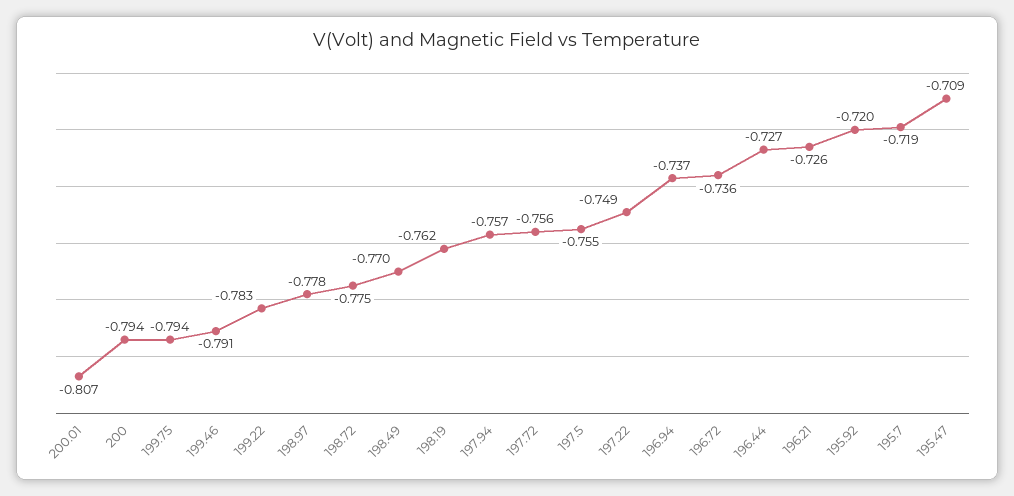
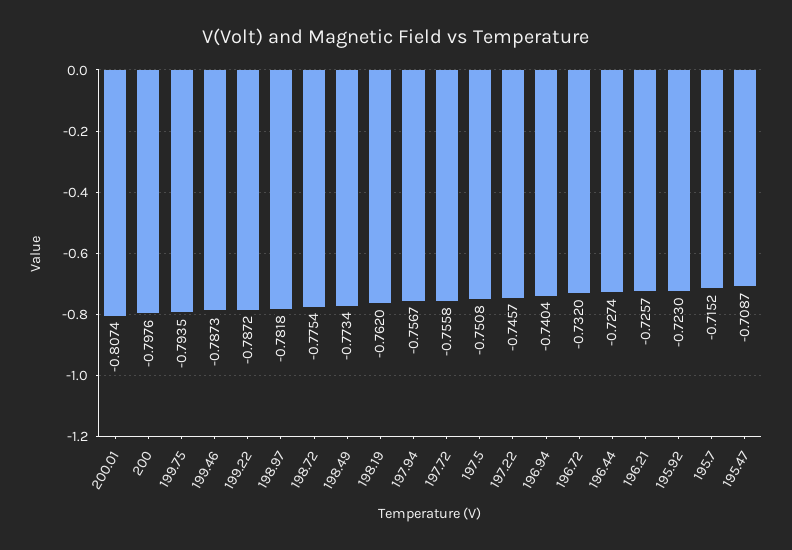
  {
    "200.01": -0.8074,
-   "200": -0.794,
+   "200": -0.7976,
    "199.75": -0.7935,
-   "199.46": -0.791,
+   "199.46": -0.7873,
-   "199.22": -0.783,
+   "199.22": -0.7872,
-   "198.97": -0.778,
+   "198.97": -0.7818,
    "198.72": -0.7754,
-   "198.49": -0.77,
+   "198.49": -0.7734,
    "198.19": -0.762,
    "197.94": -0.7567,
    "197.72": -0.7558,
-   "197.5": -0.755,
+   "197.5": -0.7508,
-   "197.22": -0.749,
+   "197.22": -0.7457,
-   "196.94": -0.737,
+   "196.94": -0.7404,
-   "196.72": -0.736,
+   "196.72": -0.732,
    "196.44": -0.7274,
    "196.21": -0.7257,
-   "195.92": -0.72,
+   "195.92": -0.723,
-   "195.7": -0.719,
+   "195.7": -0.7152,
    "195.47": -0.7087
  }

